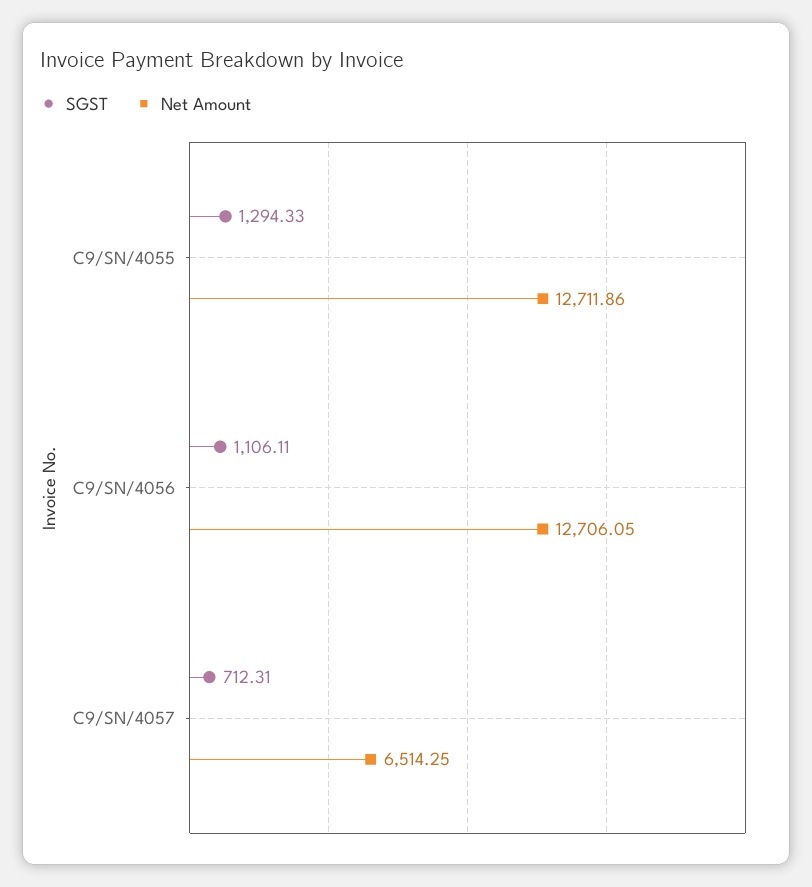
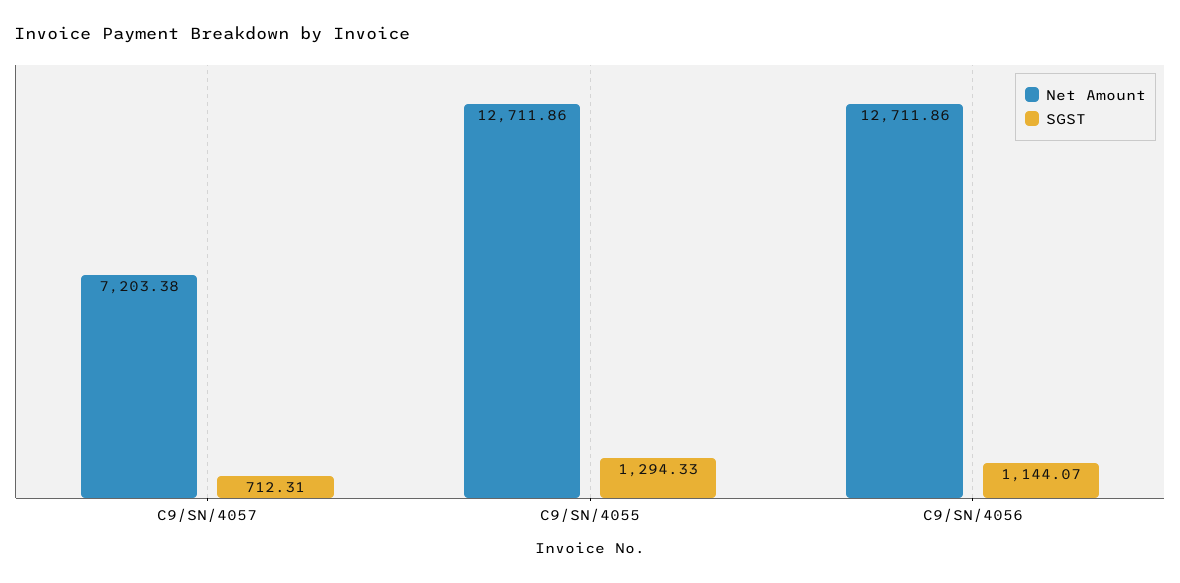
  {
    "SGST": {
      "C9/SN/4055": 1294.33,
-     "C9/SN/4056": 1106.11,
+     "C9/SN/4056": 1144.07,
      "C9/SN/4057": 712.31
    },
    "Net Amount": {
      "C9/SN/4055": 12711.86,
-     "C9/SN/4056": 12706.05,
+     "C9/SN/4056": 12711.86,
-     "C9/SN/4057": 6514.25
+     "C9/SN/4057": 7203.38
    }
  }

